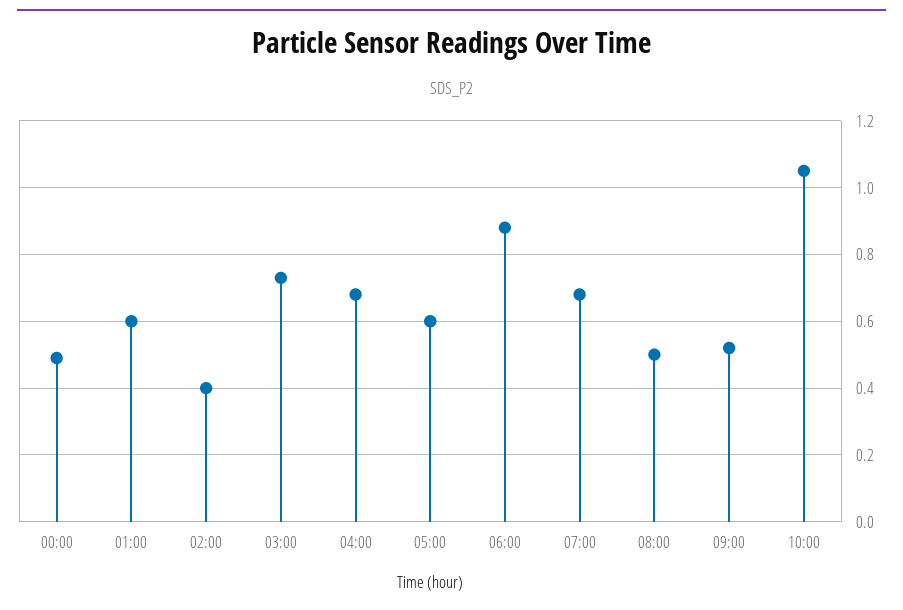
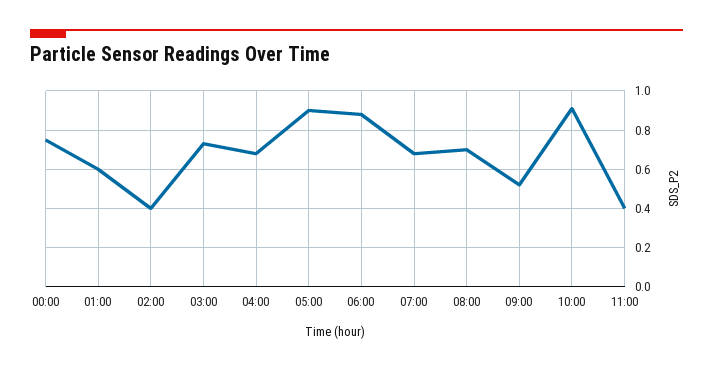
  {
-   "00:00": 0.5,
+   "00:00": 0.75,
    "01:00": 0.6,
    "02:00": 0.4,
    "03:00": 0.75,
    "04:00": 0.7,
-   "05:00": 0.6,
+   "05:00": 0.9,
    "06:00": 0.9,
    "07:00": 0.7,
-   "08:00": 0.5,
+   "08:00": 0.7,
    "09:00": 0.5,
-   "10:00": 1.05
+   "10:00": 0.9,
+   "11:00": 0.4
  }

